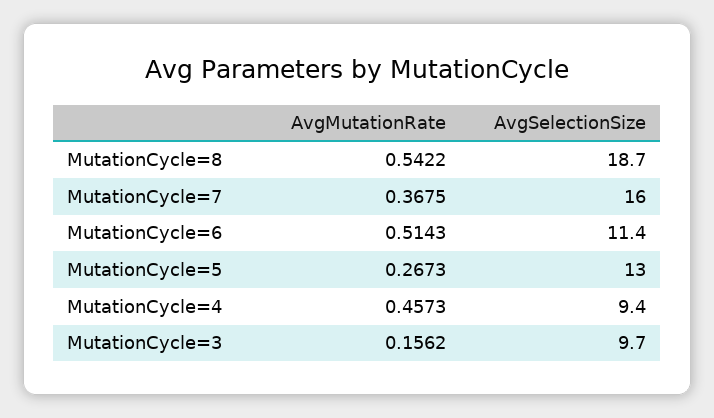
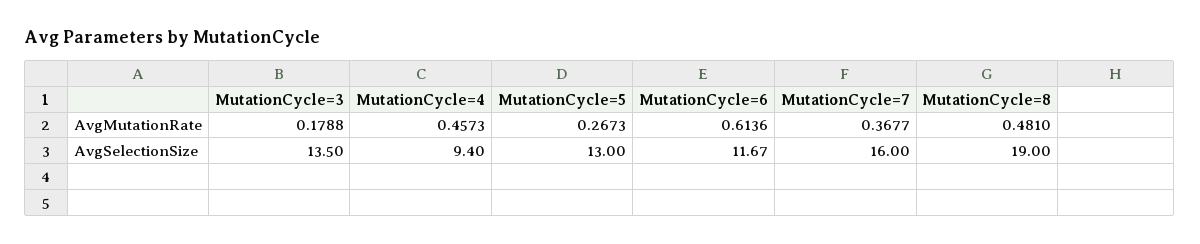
  {
    "AvgMutationRate": {
-     "MutationCycle=8": 0.5422,
+     "MutationCycle=8": 0.481,
-     "MutationCycle=7": 0.3675,
+     "MutationCycle=7": 0.3677,
-     "MutationCycle=6": 0.5143,
+     "MutationCycle=6": 0.6136,
      "MutationCycle=5": 0.2673,
      "MutationCycle=4": 0.4573,
-     "MutationCycle=3": 0.1562
+     "MutationCycle=3": 0.1788
    },
    "AvgSelectionSize": {
-     "MutationCycle=8": 18.7,
+     "MutationCycle=8": 19,
      "MutationCycle=7": 16,
-     "MutationCycle=6": 11.4,
+     "MutationCycle=6": 11.67,
      "MutationCycle=5": 13,
      "MutationCycle=4": 9.4,
-     "MutationCycle=3": 9.7
+     "MutationCycle=3": 13.5
    }
  }

